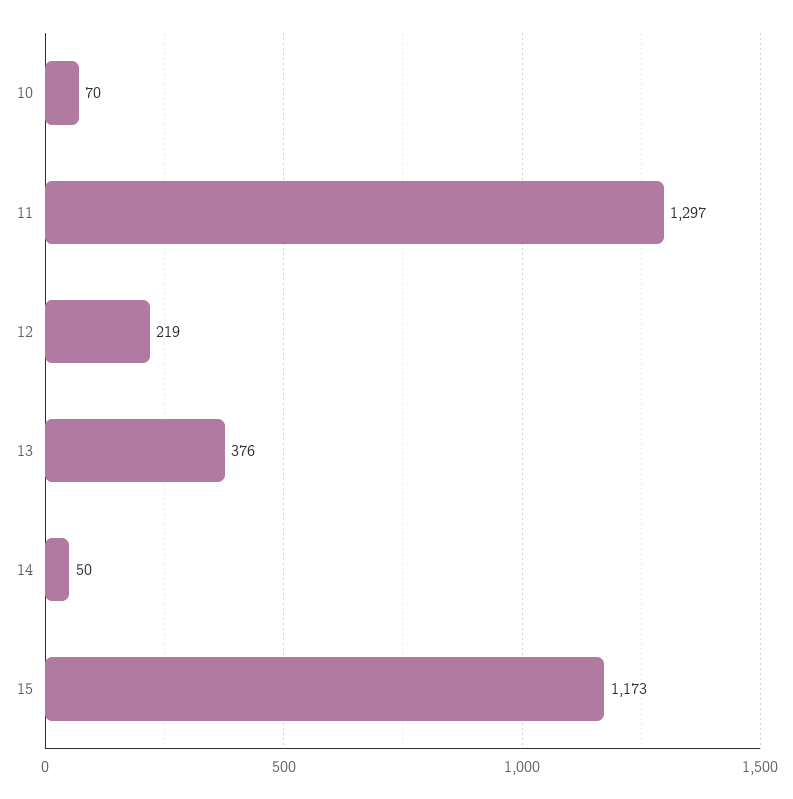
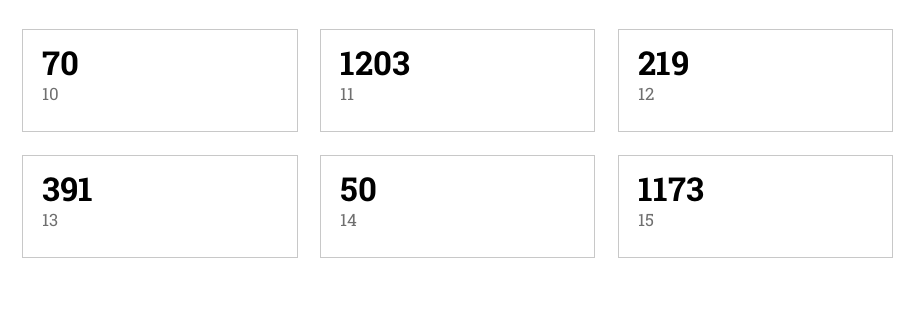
  {
    "10": 70,
-   "11": 1297,
+   "11": 1203,
    "12": 219,
-   "13": 376,
+   "13": 391,
    "14": 50,
    "15": 1173
  }

